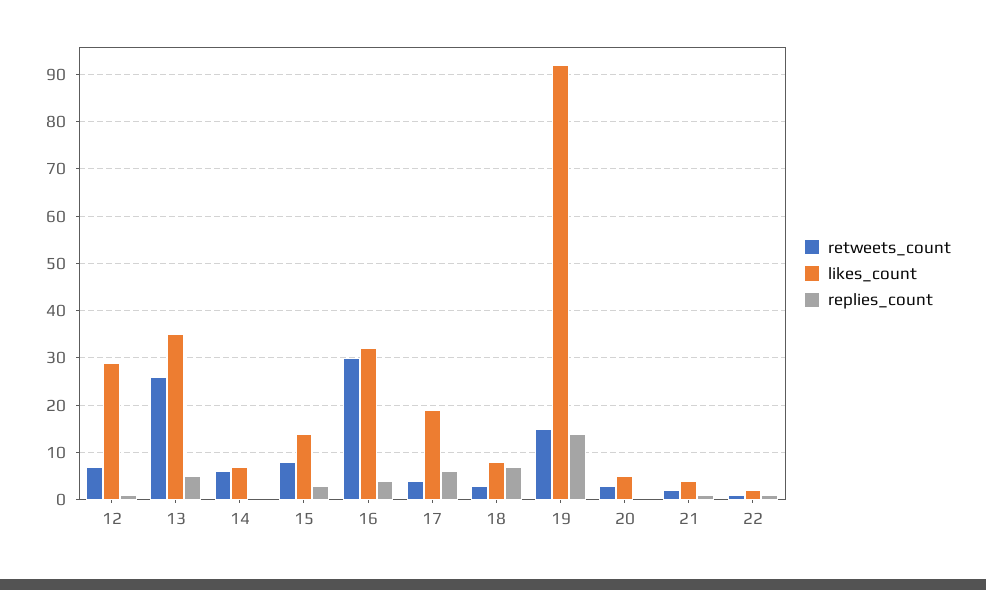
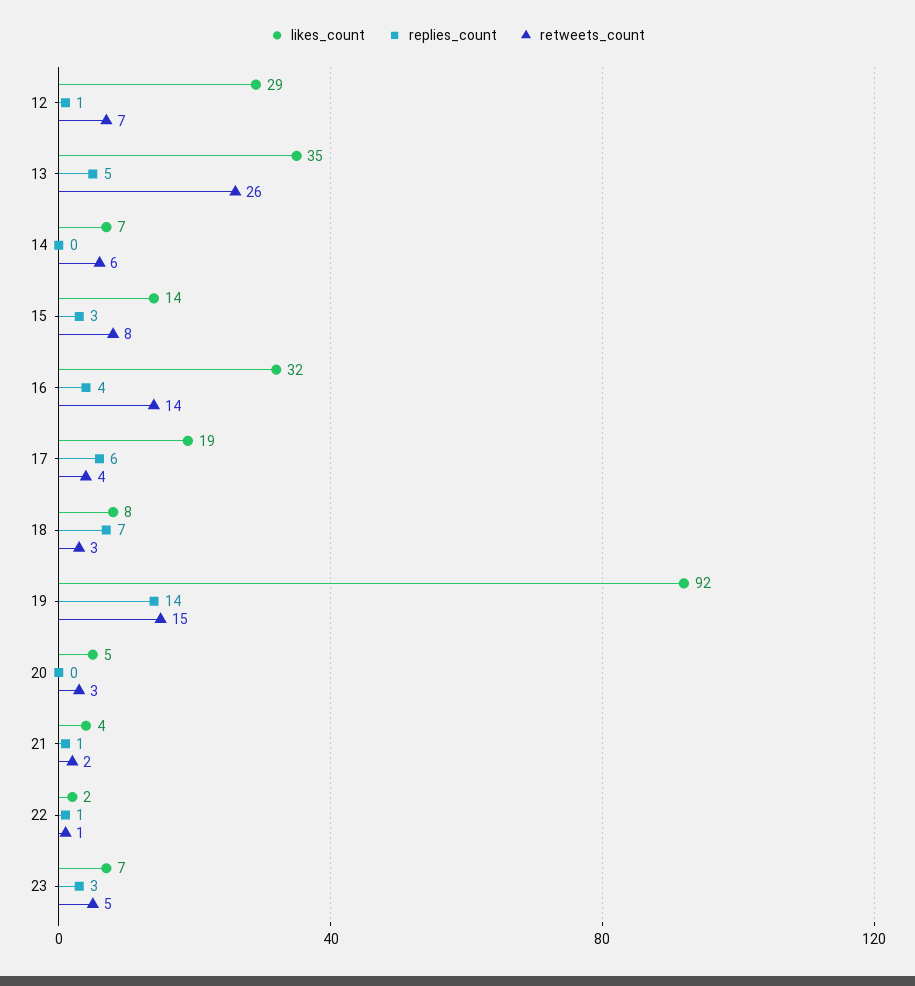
  {
    "retweets_count": {
      "12": 7,
      "13": 26,
      "14": 6,
      "15": 8,
-     "16": 30,
+     "16": 14,
      "17": 4,
      "18": 3,
      "19": 15,
      "20": 3,
      "21": 2,
-     "22": 1
+     "22": 1,
+     "23": 5
    },
    "likes_count": {
      "12": 29,
      "13": 35,
      "14": 7,
      "15": 14,
      "16": 32,
      "17": 19,
      "18": 8,
      "19": 92,
      "20": 5,
      "21": 4,
-     "22": 2
+     "22": 2,
+     "23": 7
    },
    "replies_count": {
      "12": 1,
      "13": 5,
      "14": 0,
      "15": 3,
      "16": 4,
      "17": 6,
      "18": 7,
      "19": 14,
      "20": 0,
      "21": 1,
-     "22": 1
+     "22": 1,
+     "23": 3
    }
  }

